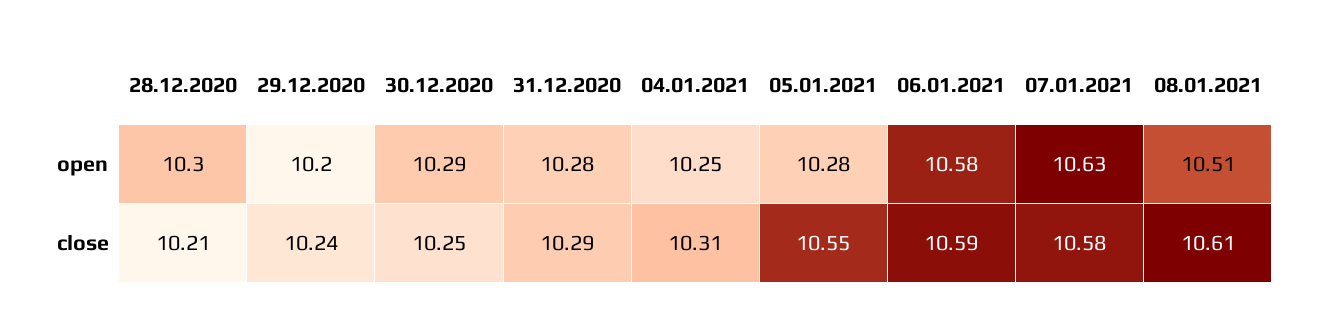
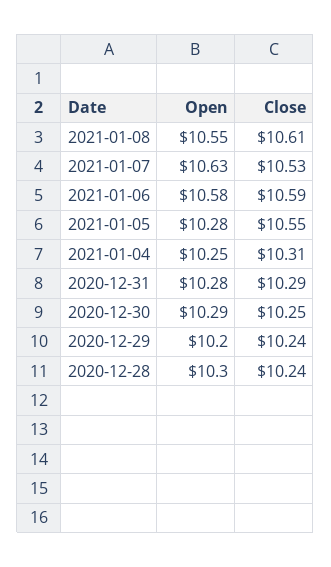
  {
    "28.12.2020": {
      "open": 10.3,
-     "close": 10.21
+     "close": 10.24
    },
    "29.12.2020": {
      "open": 10.2,
      "close": 10.24
    },
    "30.12.2020": {
      "open": 10.29,
      "close": 10.25
    },
    "31.12.2020": {
      "open": 10.28,
      "close": 10.29
    },
    "04.01.2021": {
      "open": 10.25,
      "close": 10.31
    },
    "05.01.2021": {
      "open": 10.28,
      "close": 10.55
    },
    "06.01.2021": {
      "open": 10.58,
      "close": 10.59
    },
    "07.01.2021": {
      "open": 10.63,
-     "close": 10.58
+     "close": 10.53
    },
    "08.01.2021": {
-     "open": 10.51,
+     "open": 10.55,
      "close": 10.61
    }
  }

